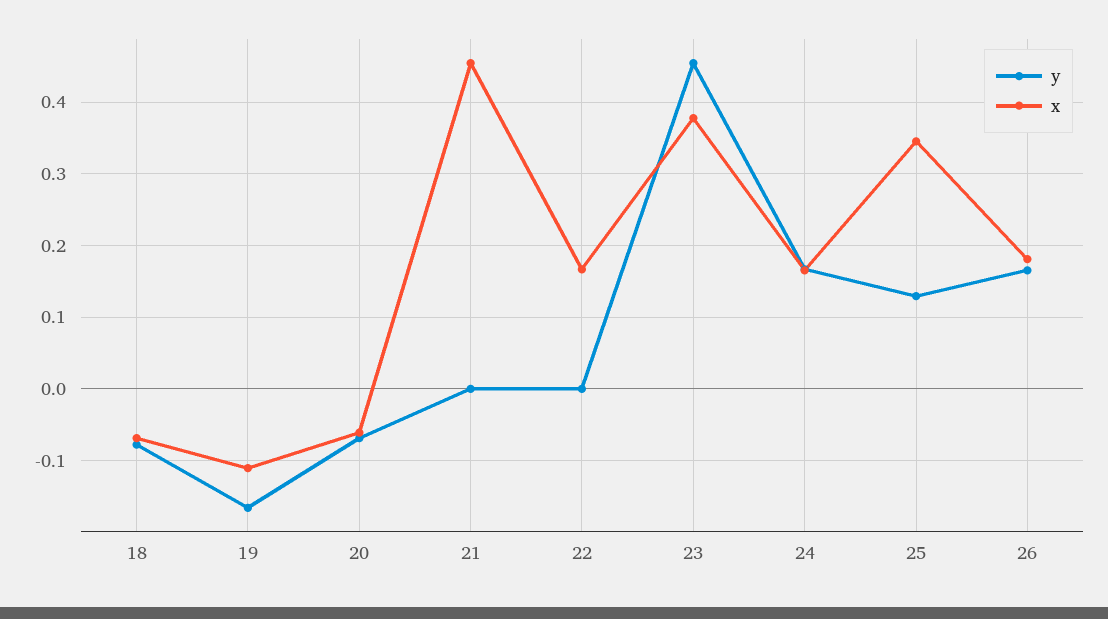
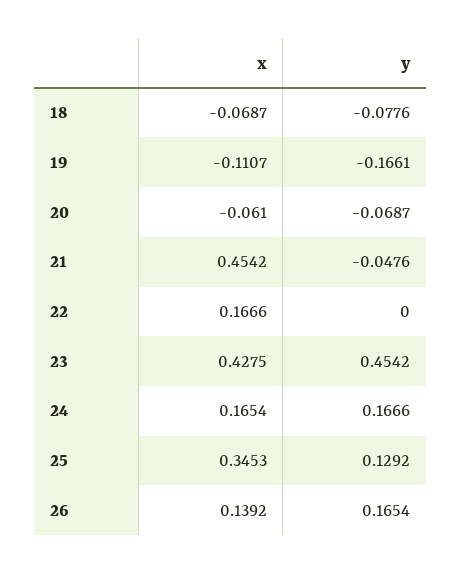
  {
    "y": {
      "18": -0.0776,
      "19": -0.1661,
      "20": -0.0687,
-     "21": 0,
+     "21": -0.0476,
      "22": 0,
      "23": 0.4542,
      "24": 0.1666,
      "25": 0.1292,
      "26": 0.1654
    },
    "x": {
      "18": -0.0687,
      "19": -0.1107,
      "20": -0.061,
      "21": 0.4542,
      "22": 0.1666,
-     "23": 0.38,
+     "23": 0.4275,
      "24": 0.1654,
      "25": 0.3453,
-     "26": 0.18
+     "26": 0.1392
    }
  }

